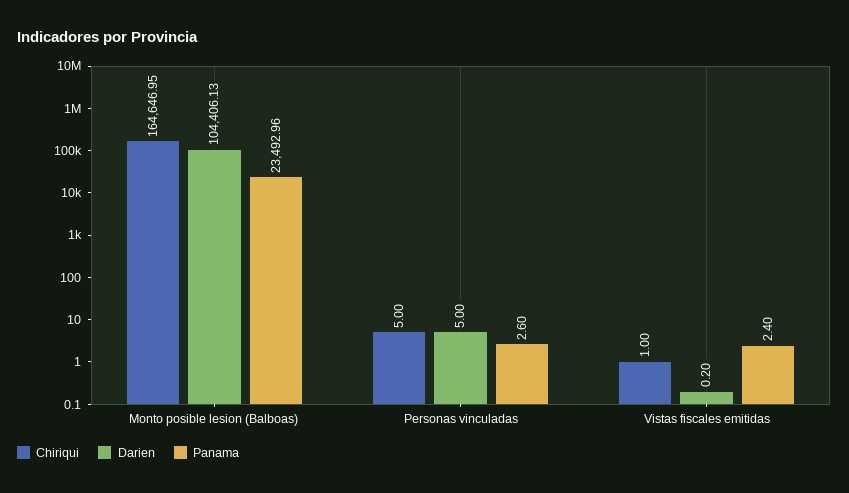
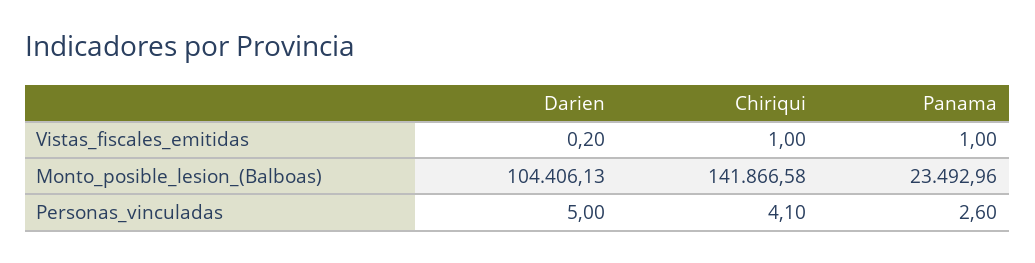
  {
    "Chiriqui": {
-     "Monto posible lesion (Balboas)": 164646.95,
+     "Monto posible lesion (Balboas)": 141866.58,
-     "Personas vinculadas": 5,
+     "Personas vinculadas": 4.1,
      "Vistas fiscales emitidas": 1
    },
    "Darien": {
      "Monto posible lesion (Balboas)": 104406.13,
      "Personas vinculadas": 5,
      "Vistas fiscales emitidas": 0.2
    },
    "Panama": {
      "Monto posible lesion (Balboas)": 23492.96,
      "Personas vinculadas": 2.6,
-     "Vistas fiscales emitidas": 2.4
+     "Vistas fiscales emitidas": 1
    }
  }

